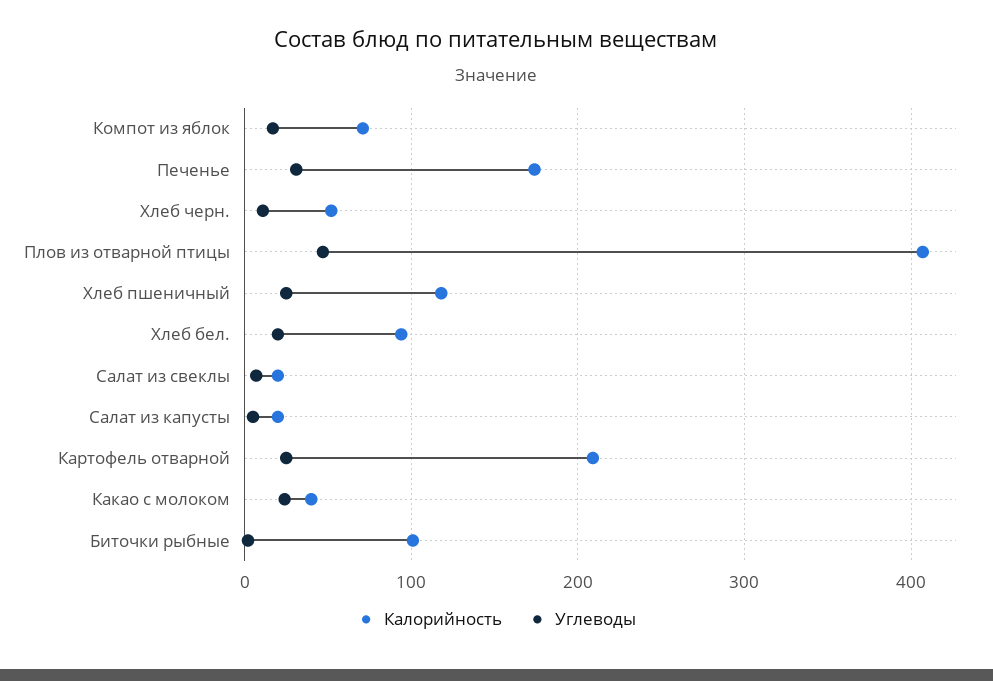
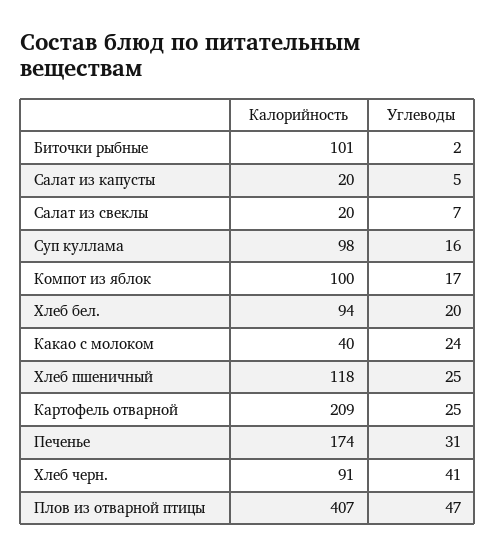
  {
    "Калорийность": {
-     "Компот из яблок": 70,
+     "Компот из яблок": 100,
      "Печенье": 174,
-     "Хлеб черн.": 50,
+     "Хлеб черн.": 91,
      "Плов из отварной птицы": 407,
      "Хлеб пшеничный": 118,
      "Хлеб бел.": 94,
      "Салат из свеклы": 20,
      "Салат из капусты": 20,
      "Картофель отварной": 209,
      "Какао с молоком": 40,
-     "Биточки рыбные": 101
+     "Биточки рыбные": 101,
+     "Суп куллама": 98
    },
    "Углеводы": {
      "Компот из яблок": 17,
      "Печенье": 31,
-     "Хлеб черн.": 10,
+     "Хлеб черн.": 41,
      "Плов из отварной птицы": 47,
      "Хлеб пшеничный": 25,
      "Хлеб бел.": 20,
      "Салат из свеклы": 7,
      "Салат из капусты": 5,
      "Картофель отварной": 25,
      "Какао с молоком": 24,
-     "Биточки рыбные": 2
+     "Биточки рыбные": 2,
+     "Суп куллама": 16
    }
  }

